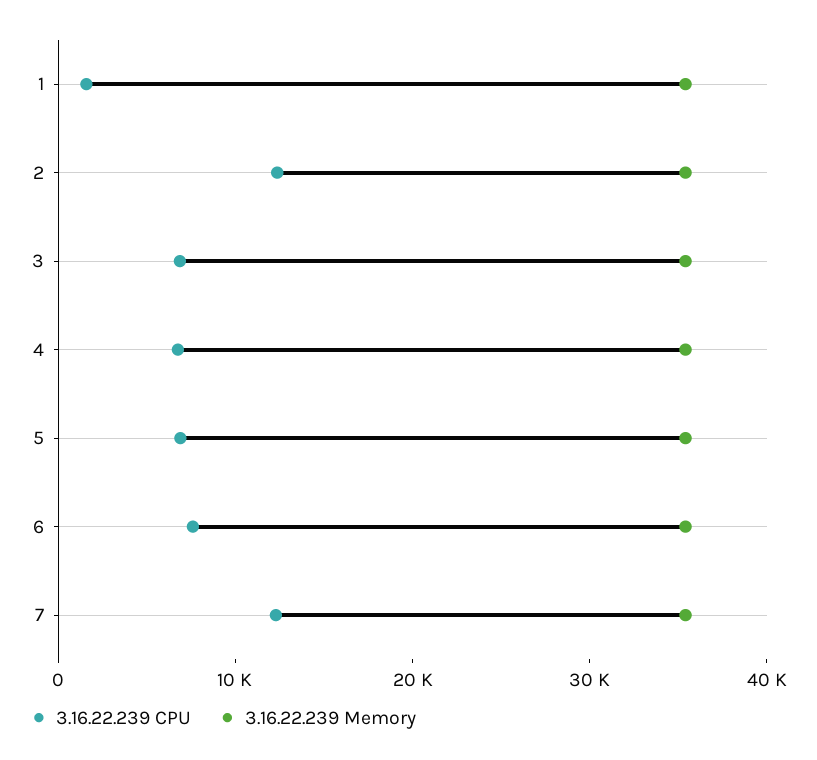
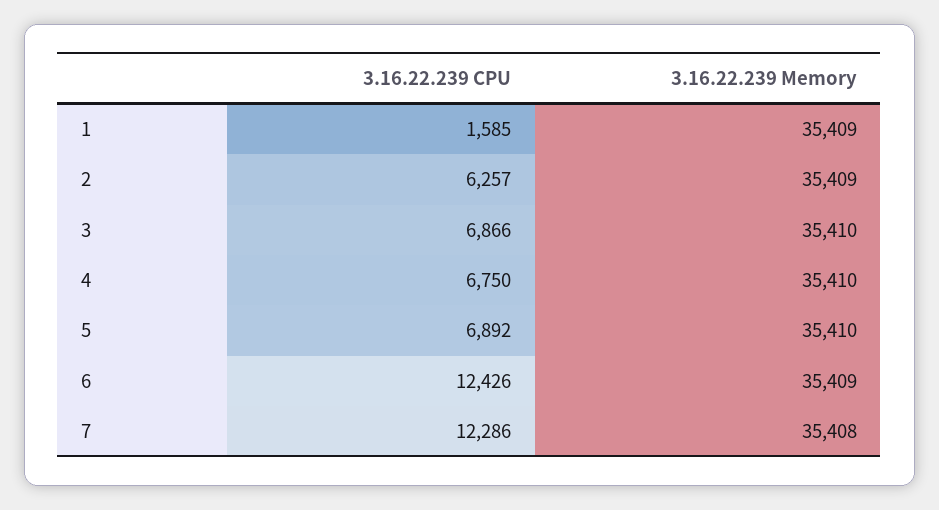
  {
    "3.16.22.239 CPU": {
      "1": 1585,
-     "2": 12000,
+     "2": 6257,
      "3": 6866,
      "4": 6750,
      "5": 6892,
-     "6": 8000,
+     "6": 12426,
      "7": 12286
    },
    "3.16.22.239 Memory": {
      "1": 35409,
      "2": 35409,
      "3": 35410,
      "4": 35410,
      "5": 35410,
      "6": 35409,
      "7": 35408
    }
  }

